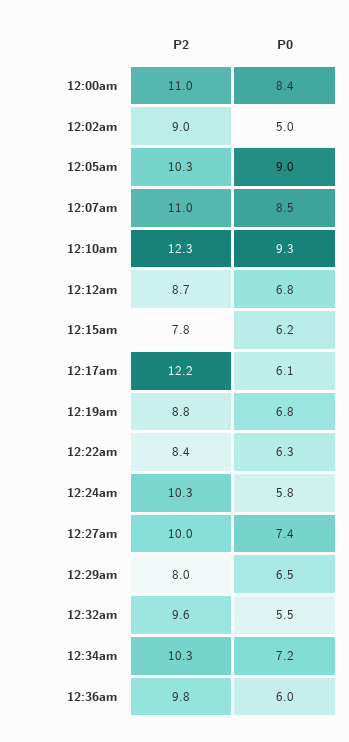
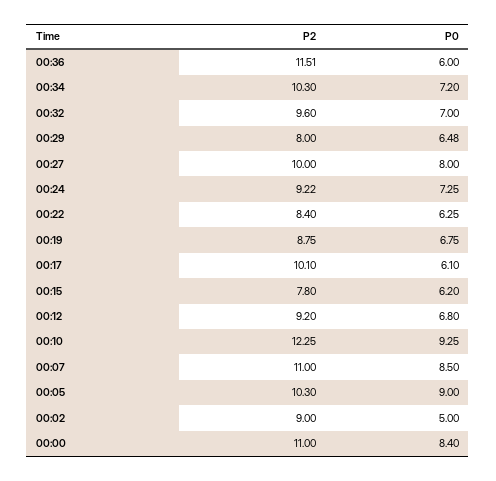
  {
    "P2": {
      "12:00am": 11,
      "12:02am": 9,
      "12:05am": 10.3,
      "12:07am": 11,
      "12:10am": 12.25,
-     "12:12am": 8.7,
+     "12:12am": 9.2,
      "12:15am": 7.8,
-     "12:17am": 12.2,
+     "12:17am": 10.1,
      "12:19am": 8.75,
      "12:22am": 8.4,
-     "12:24am": 10.3,
+     "12:24am": 9.22,
      "12:27am": 10,
      "12:29am": 8,
      "12:32am": 9.6,
      "12:34am": 10.3,
-     "12:36am": 9.8
+     "12:36am": 11.51
    },
    "P0": {
      "12:00am": 8.4,
      "12:02am": 5,
      "12:05am": 9,
      "12:07am": 8.5,
      "12:10am": 9.25,
      "12:12am": 6.8,
      "12:15am": 6.2,
      "12:17am": 6.1,
      "12:19am": 6.75,
      "12:22am": 6.25,
-     "12:24am": 5.8,
+     "12:24am": 7.25,
-     "12:27am": 7.4,
+     "12:27am": 8,
      "12:29am": 6.48,
-     "12:32am": 5.5,
+     "12:32am": 7,
      "12:34am": 7.2,
      "12:36am": 6
    }
  }

